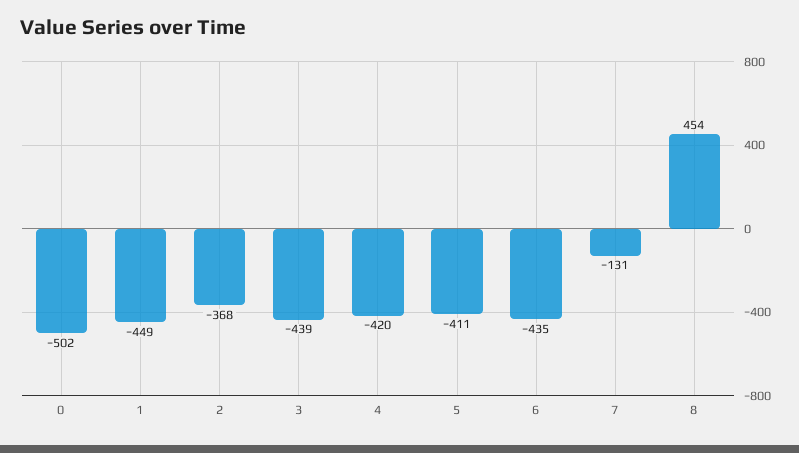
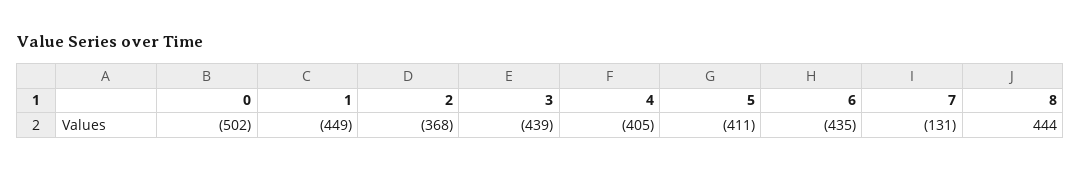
  {
    "0": -502,
    "1": -449,
    "2": -368,
    "3": -439,
-   "4": -420,
+   "4": -405,
    "5": -411,
    "6": -435,
    "7": -131,
-   "8": 454
+   "8": 444
  }

